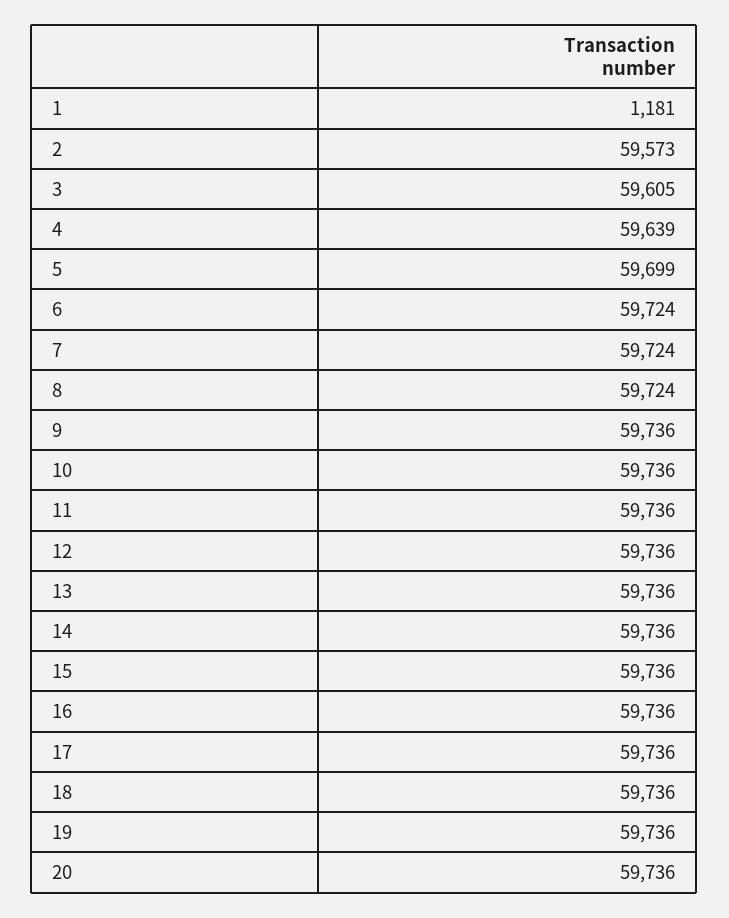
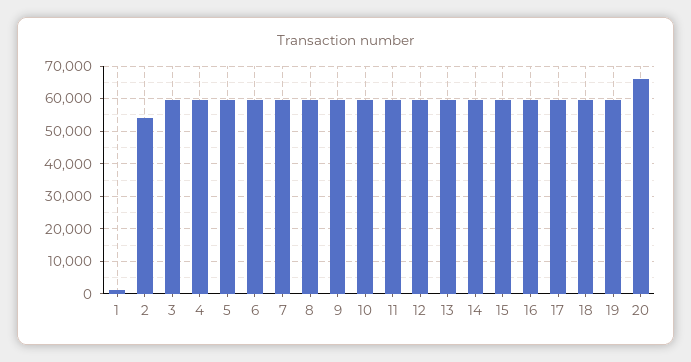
  {
    "1": 1181,
-   "2": 59573,
+   "2": 54000,
    "3": 59605,
    "4": 59639,
    "5": 59699,
    "6": 59724,
    "7": 59724,
    "8": 59724,
    "9": 59736,
    "10": 59736,
    "11": 59736,
    "12": 59736,
    "13": 59736,
    "14": 59736,
    "15": 59736,
    "16": 59736,
    "17": 59736,
    "18": 59736,
    "19": 59736,
-   "20": 59736
+   "20": 66000
  }

